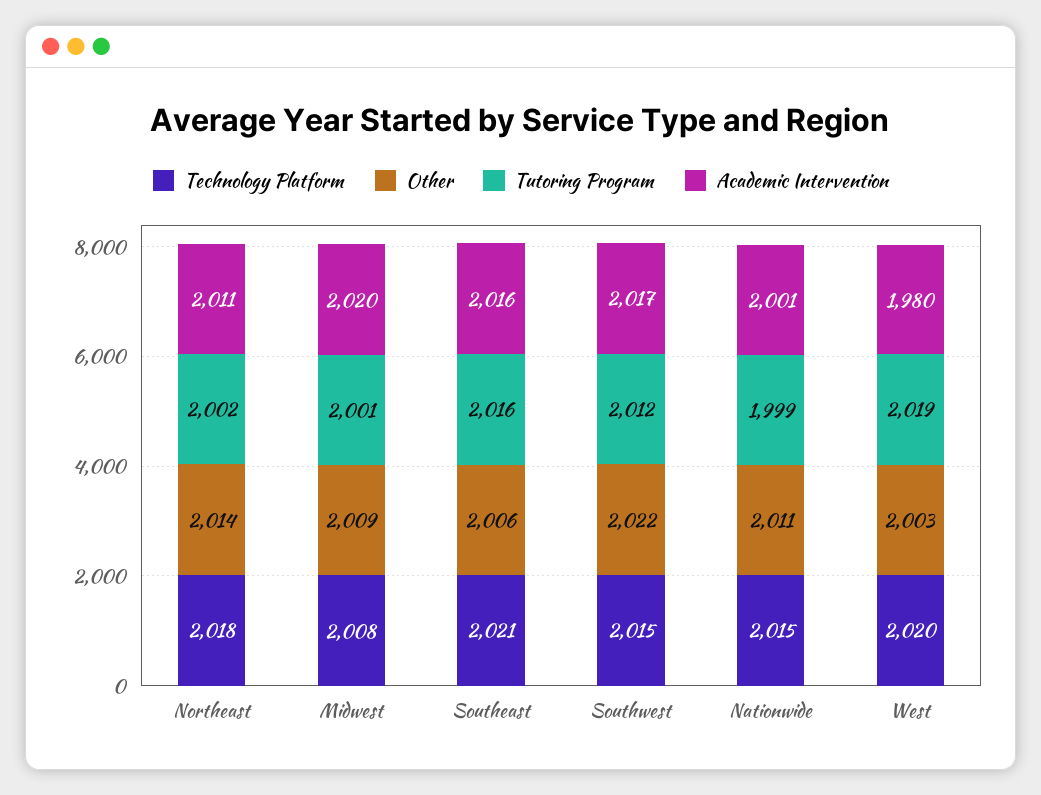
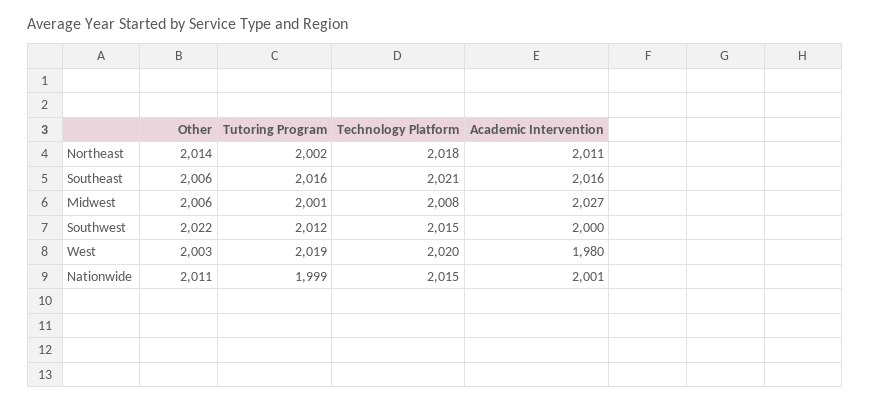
  {
    "Technology Platform": {
      "Northeast": 2018,
      "Midwest": 2008,
      "Southeast": 2021,
      "Southwest": 2015,
      "Nationwide": 2015,
      "West": 2020
    },
    "Other": {
      "Northeast": 2014,
-     "Midwest": 2009,
+     "Midwest": 2006,
      "Southeast": 2006,
      "Southwest": 2022,
      "Nationwide": 2011,
      "West": 2003
    },
    "Tutoring Program": {
      "Northeast": 2002,
      "Midwest": 2001,
      "Southeast": 2016,
      "Southwest": 2012,
      "Nationwide": 1999,
      "West": 2019
    },
    "Academic Intervention": {
      "Northeast": 2011,
-     "Midwest": 2020,
+     "Midwest": 2027,
      "Southeast": 2016,
-     "Southwest": 2017,
+     "Southwest": 2000,
      "Nationwide": 2001,
      "West": 1980
    }
  }

